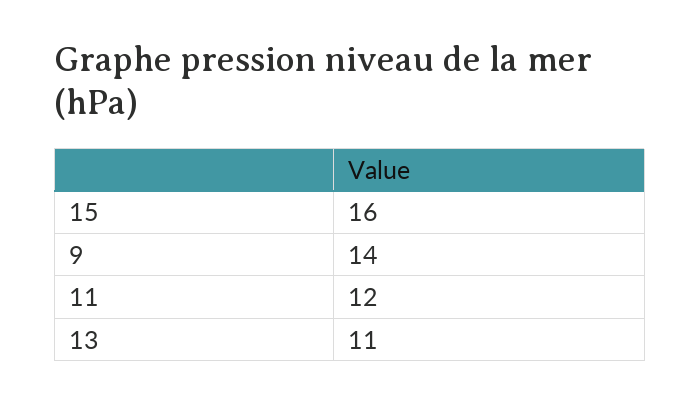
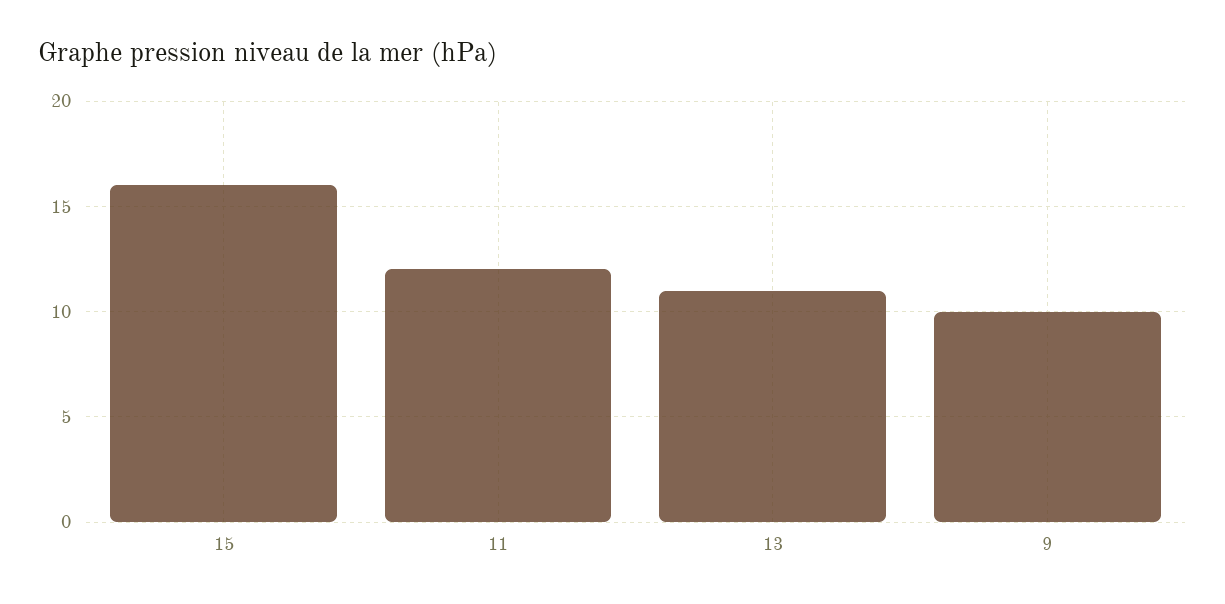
  {
    "15": 16,
-   "9": 14,
+   "9": 10,
    "11": 12,
    "13": 11
  }

